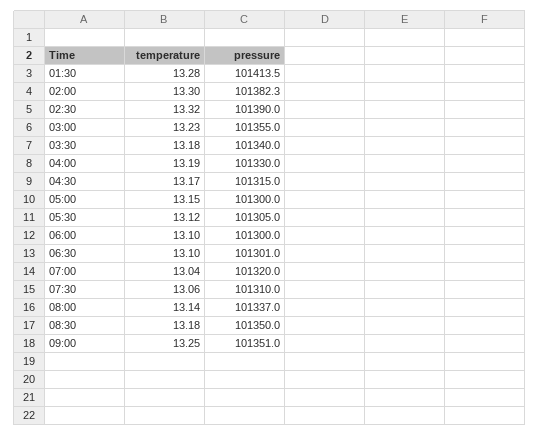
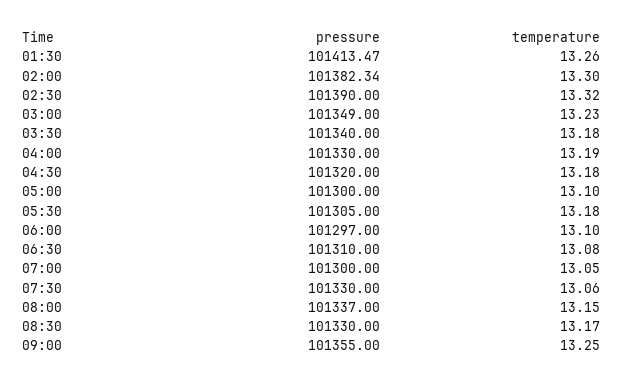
  {
    "temperature": {
-     "01:30": 13.28,
+     "01:30": 13.26,
      "02:00": 13.3,
      "02:30": 13.32,
      "03:00": 13.23,
      "03:30": 13.18,
      "04:00": 13.19,
-     "04:30": 13.17,
+     "04:30": 13.18,
-     "05:00": 13.15,
+     "05:00": 13.1,
-     "05:30": 13.12,
+     "05:30": 13.18,
      "06:00": 13.1,
-     "06:30": 13.1,
+     "06:30": 13.08,
-     "07:00": 13.04,
+     "07:00": 13.05,
      "07:30": 13.06,
-     "08:00": 13.14,
+     "08:00": 13.15,
-     "08:30": 13.18,
+     "08:30": 13.17,
      "09:00": 13.25
    },
    "pressure": {
      "01:30": 101413.47,
      "02:00": 101382.34,
      "02:30": 101390,
-     "03:00": 101355,
+     "03:00": 101349,
      "03:30": 101340,
      "04:00": 101330,
-     "04:30": 101315,
+     "04:30": 101320,
      "05:00": 101300,
      "05:30": 101305,
-     "06:00": 101300,
+     "06:00": 101297,
-     "06:30": 101301,
+     "06:30": 101310,
-     "07:00": 101320,
+     "07:00": 101300,
-     "07:30": 101310,
+     "07:30": 101330,
      "08:00": 101337,
-     "08:30": 101350,
+     "08:30": 101330,
-     "09:00": 101351
+     "09:00": 101355
    }
  }

